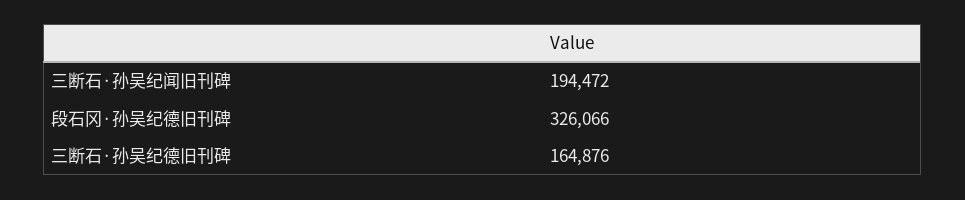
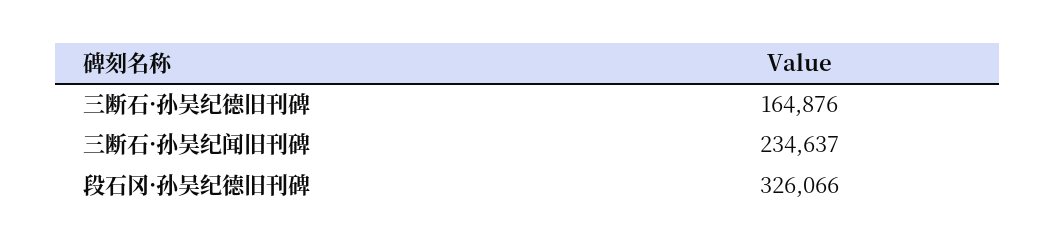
  {
-   "三断石·孙吴纪闻旧刊碑": 194472,
+   "三断石·孙吴纪闻旧刊碑": 234637,
    "段石冈·孙吴纪德旧刊碑": 326066,
    "三断石·孙吴纪德旧刊碑": 164876
  }

